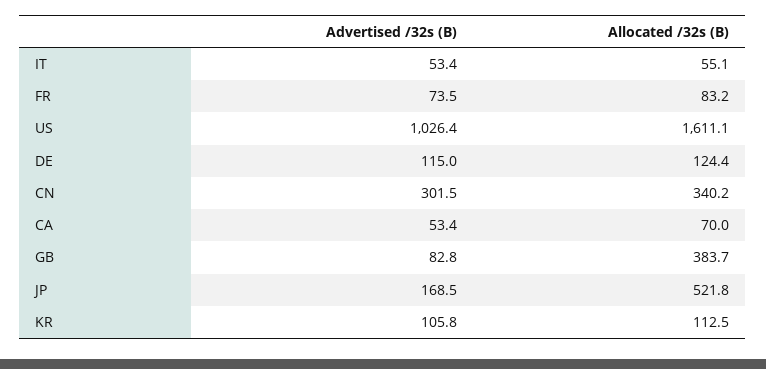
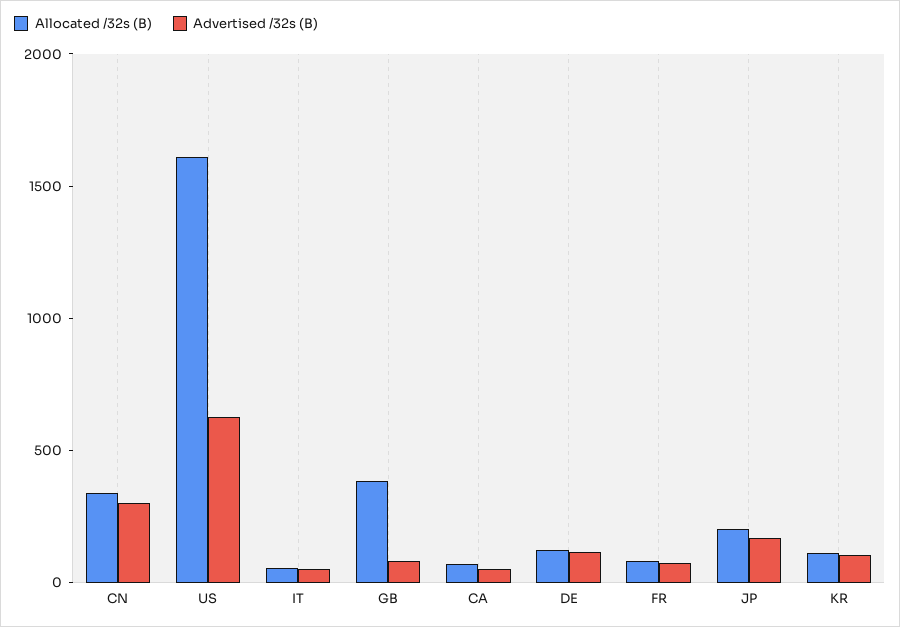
  {
    "Advertised /32s (B)": {
      "IT": 53.4,
      "FR": 73.5,
-     "US": 1026.4,
+     "US": 600,
      "DE": 115,
      "CN": 301.5,
      "CA": 53.4,
      "GB": 82.8,
      "JP": 168.5,
      "KR": 105.8
    },
    "Allocated /32s (B)": {
      "IT": 55.1,
      "FR": 83.2,
      "US": 1611.1,
      "DE": 124.4,
      "CN": 340.2,
      "CA": 70,
      "GB": 383.7,
-     "JP": 521.8,
+     "JP": 200,
      "KR": 112.5
    }
  }

